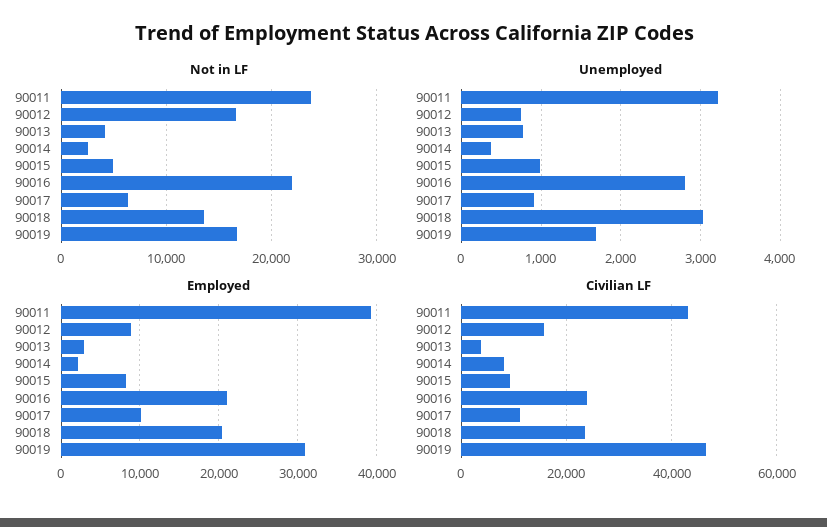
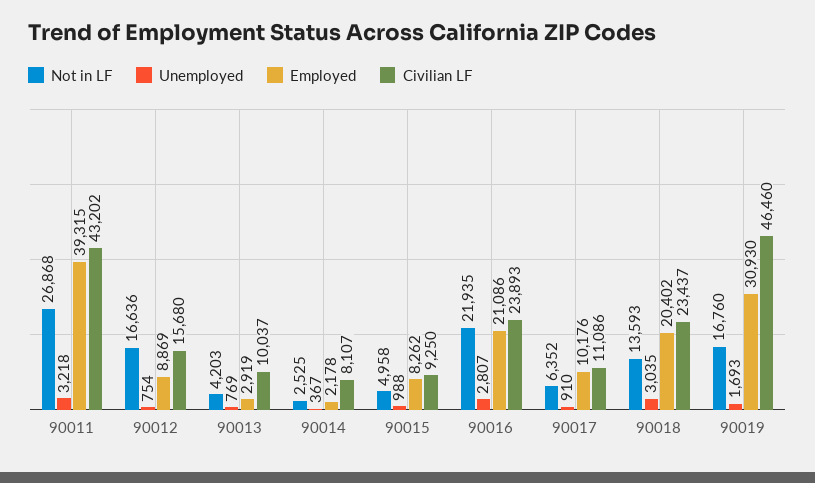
  {
    "Not in LF": {
-     "90011": 24000,
+     "90011": 26868,
      "90012": 16636,
      "90013": 4203,
      "90014": 2525,
      "90015": 4958,
      "90016": 21935,
      "90017": 6352,
      "90018": 13593,
      "90019": 16760
    },
    "Unemployed": {
      "90011": 3218,
      "90012": 754,
      "90013": 769,
      "90014": 367,
      "90015": 988,
      "90016": 2807,
      "90017": 910,
      "90018": 3035,
      "90019": 1693
    },
    "Employed": {
      "90011": 39315,
      "90012": 8869,
      "90013": 2919,
      "90014": 2178,
      "90015": 8262,
      "90016": 21086,
      "90017": 10176,
      "90018": 20402,
      "90019": 30930
    },
    "Civilian LF": {
      "90011": 43202,
      "90012": 15680,
-     "90013": 4000,
+     "90013": 10037,
      "90014": 8107,
      "90015": 9250,
      "90016": 23893,
      "90017": 11086,
      "90018": 23437,
      "90019": 46460
    }
  }

